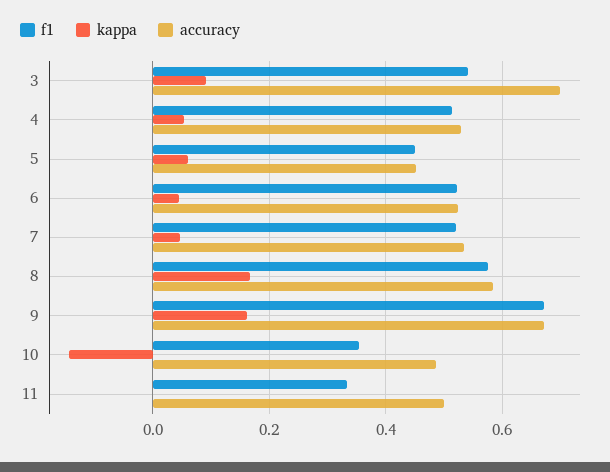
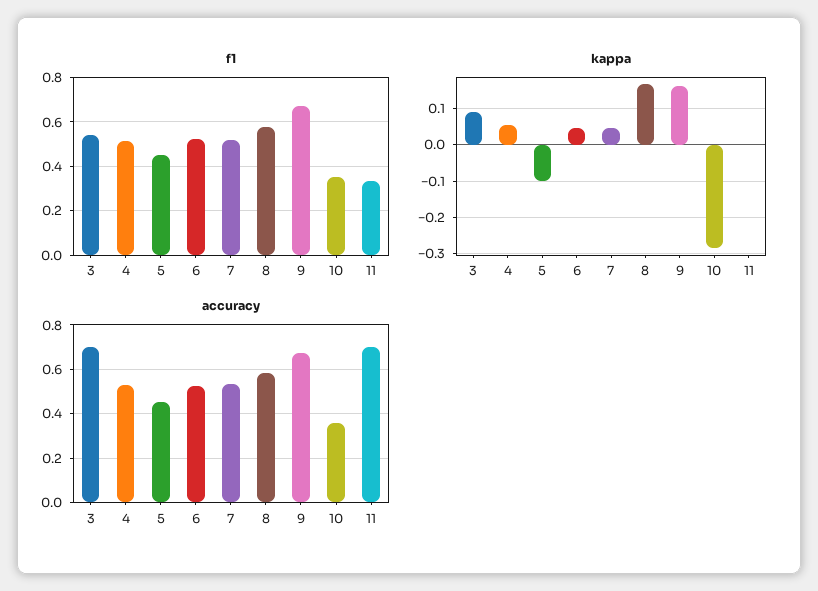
  {
    "f1": {
      "3": 0.54,
      "4": 0.52,
      "5": 0.46,
      "6": 0.52,
      "7": 0.52,
      "8": 0.58,
      "9": 0.68,
      "10": 0.36,
      "11": 0.34
    },
    "kappa": {
      "3": 0.1,
      "4": 0.06,
-     "5": 0.06,
+     "5": -0.1,
      "6": 0.04,
      "7": 0.04,
      "8": 0.16,
      "9": 0.16,
-     "10": -0.14,
+     "10": -0.28,
      "11": 0
    },
    "accuracy": {
      "3": 0.7,
      "4": 0.52,
      "5": 0.46,
      "6": 0.52,
      "7": 0.54,
      "8": 0.58,
      "9": 0.68,
-     "10": 0.48,
+     "10": 0.35,
-     "11": 0.5
+     "11": 0.7
    }
  }

